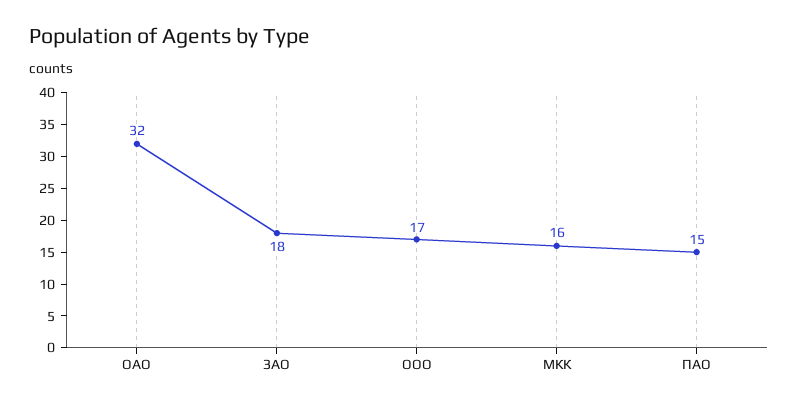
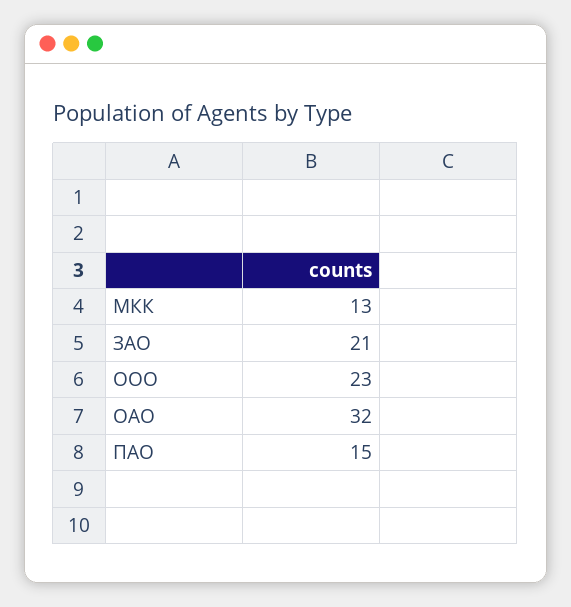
  {
    "ОАО": 32,
-   "ЗАО": 18,
+   "ЗАО": 21,
-   "ООО": 17,
+   "ООО": 23,
-   "МКК": 16,
+   "МКК": 13,
    "ПАО": 15
  }

